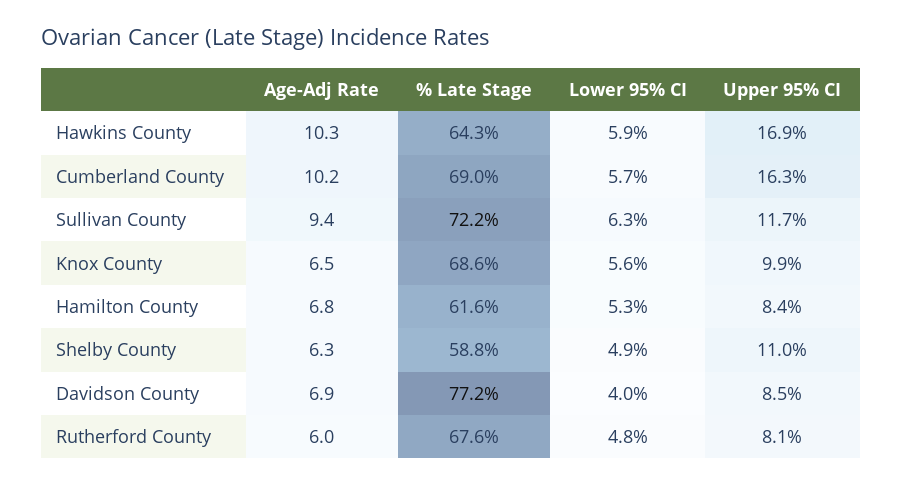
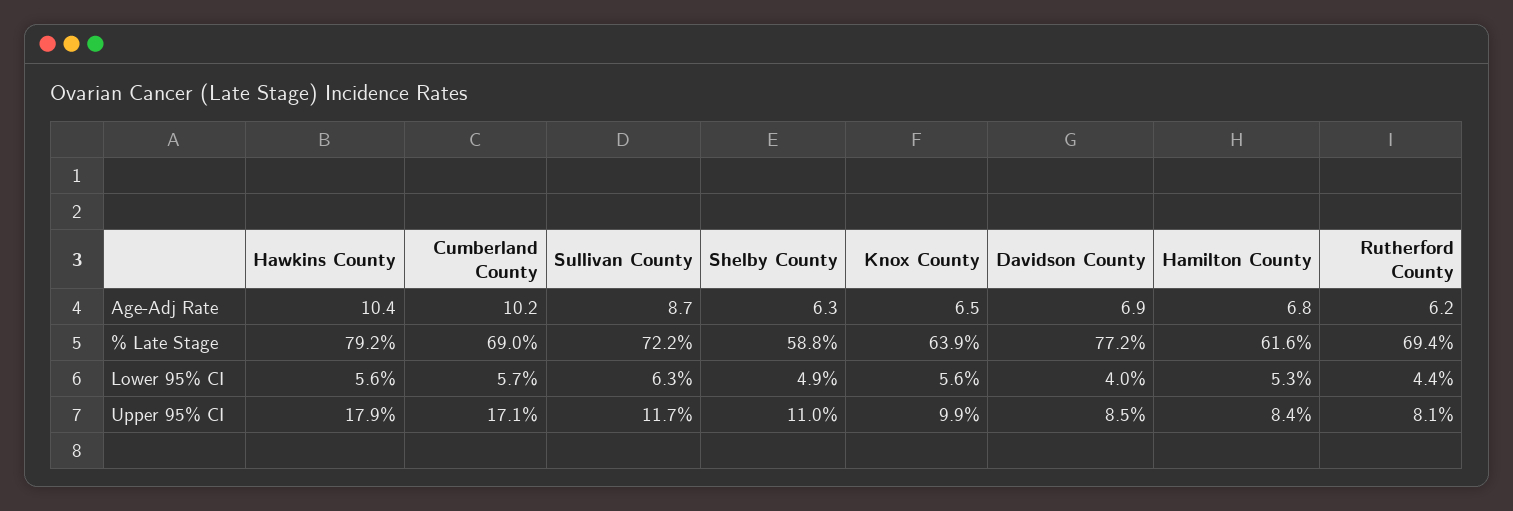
  {
    "Age-Adj Rate": {
-     "Hawkins County": 10.3,
+     "Hawkins County": 10.4,
      "Cumberland County": 10.2,
-     "Sullivan County": 9.4,
+     "Sullivan County": 8.7,
      "Knox County": 6.5,
      "Hamilton County": 6.8,
      "Shelby County": 6.3,
      "Davidson County": 6.9,
-     "Rutherford County": 6
+     "Rutherford County": 6.2
    },
    "% Late Stage": {
-     "Hawkins County": 64.3,
+     "Hawkins County": 79.2,
      "Cumberland County": 69,
      "Sullivan County": 72.2,
-     "Knox County": 68.6,
+     "Knox County": 63.9,
      "Hamilton County": 61.6,
      "Shelby County": 58.8,
      "Davidson County": 77.2,
-     "Rutherford County": 67.6
+     "Rutherford County": 69.4
    },
    "Lower 95% CI": {
-     "Hawkins County": 5.9,
+     "Hawkins County": 5.6,
      "Cumberland County": 5.7,
      "Sullivan County": 6.3,
      "Knox County": 5.6,
      "Hamilton County": 5.3,
      "Shelby County": 4.9,
      "Davidson County": 4,
-     "Rutherford County": 4.8
+     "Rutherford County": 4.4
    },
    "Upper 95% CI": {
-     "Hawkins County": 16.9,
+     "Hawkins County": 17.9,
-     "Cumberland County": 16.3,
+     "Cumberland County": 17.1,
      "Sullivan County": 11.7,
      "Knox County": 9.9,
      "Hamilton County": 8.4,
      "Shelby County": 11,
      "Davidson County": 8.5,
      "Rutherford County": 8.1
    }
  }

